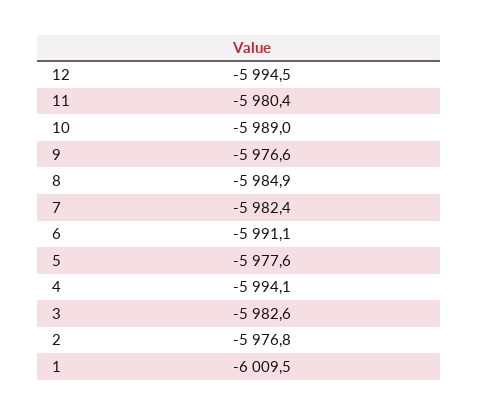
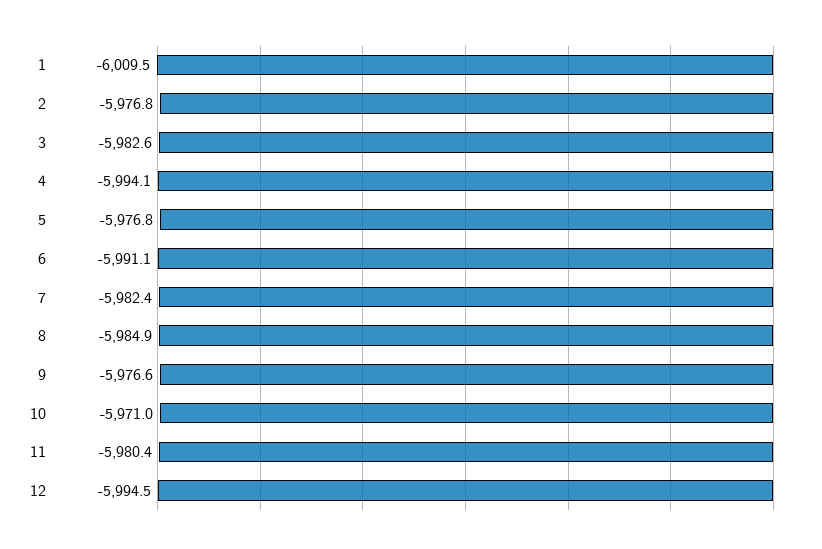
  {
    "12": -5994.5,
    "11": -5980.4,
-   "10": -5989,
+   "10": -5971,
    "9": -5976.6,
    "8": -5984.9,
    "7": -5982.4,
    "6": -5991.1,
-   "5": -5977.6,
+   "5": -5976.8,
    "4": -5994.1,
    "3": -5982.6,
    "2": -5976.8,
    "1": -6009.5
  }

